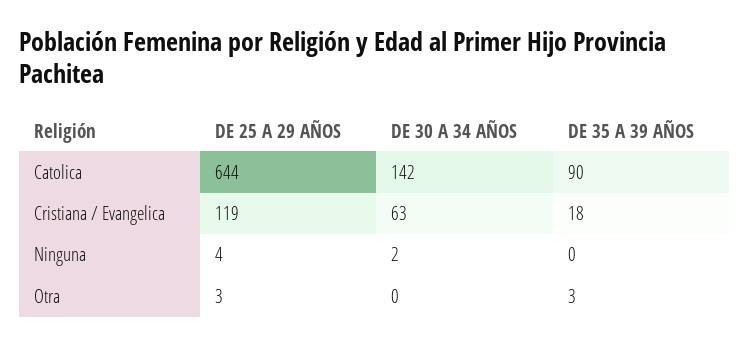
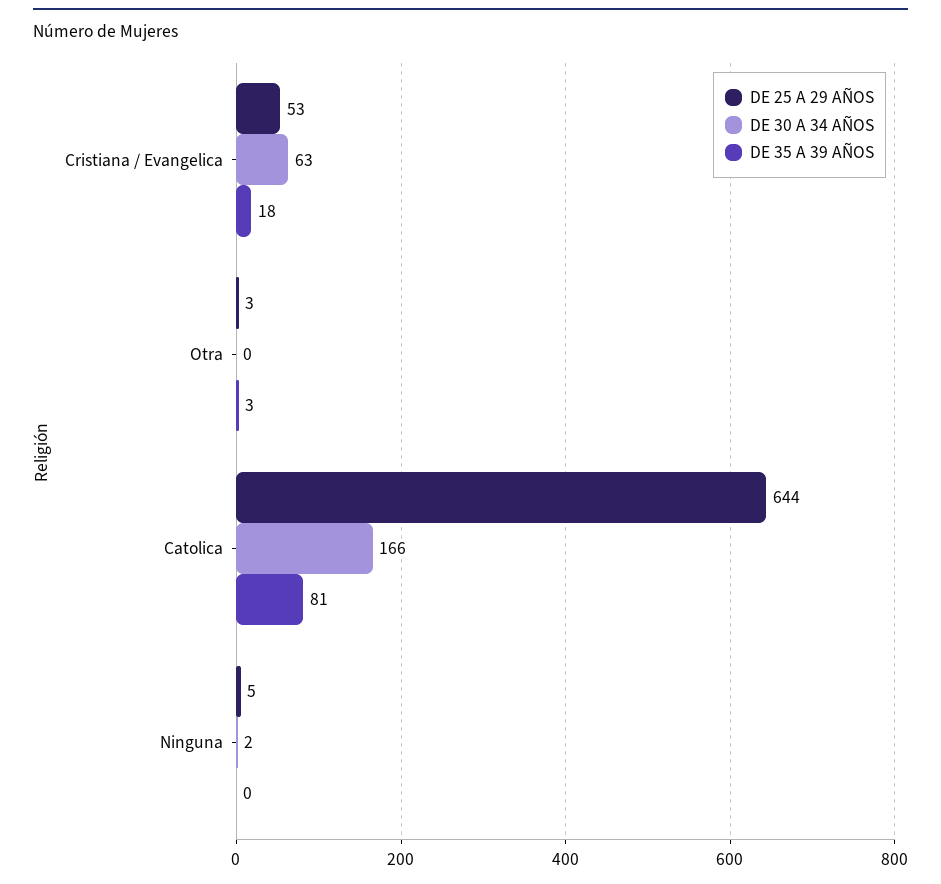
  {
    "DE 25 A 29 AÑOS": {
      "Catolica": 644,
-     "Cristiana / Evangelica": 119,
+     "Cristiana / Evangelica": 53,
-     "Ninguna": 4,
+     "Ninguna": 5,
      "Otra": 3
    },
    "DE 30 A 34 AÑOS": {
-     "Catolica": 142,
+     "Catolica": 166,
      "Cristiana / Evangelica": 63,
      "Ninguna": 2,
      "Otra": 0
    },
    "DE 35 A 39 AÑOS": {
-     "Catolica": 90,
+     "Catolica": 81,
      "Cristiana / Evangelica": 18,
      "Ninguna": 0,
      "Otra": 3
    }
  }

